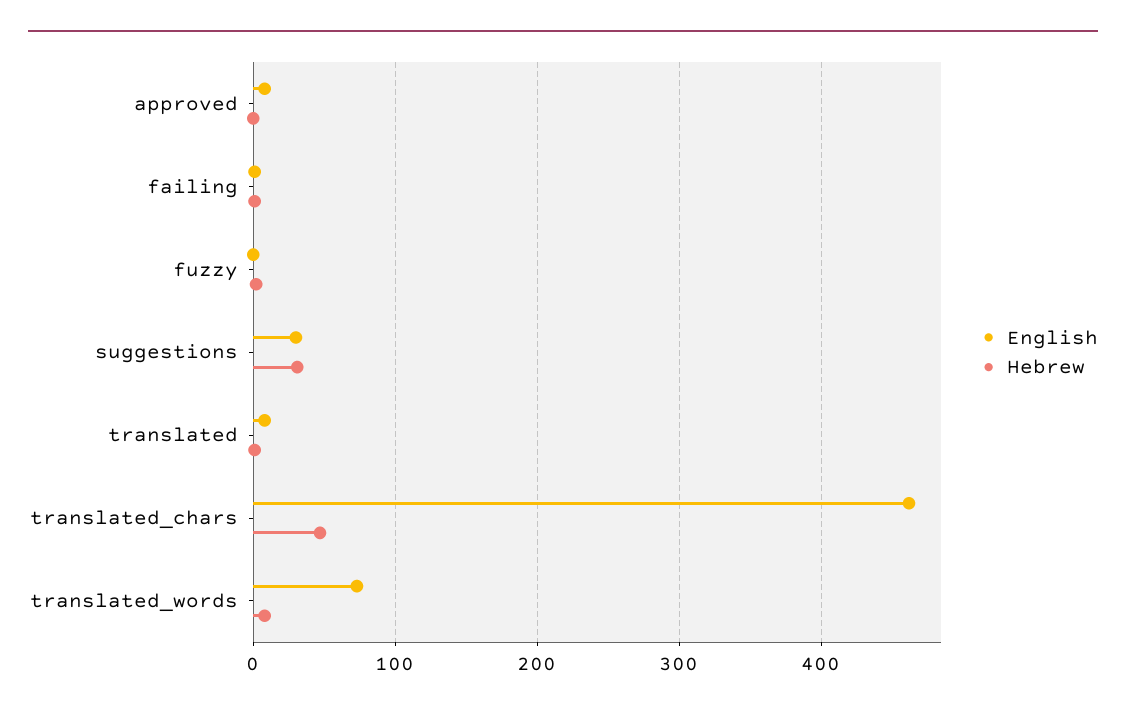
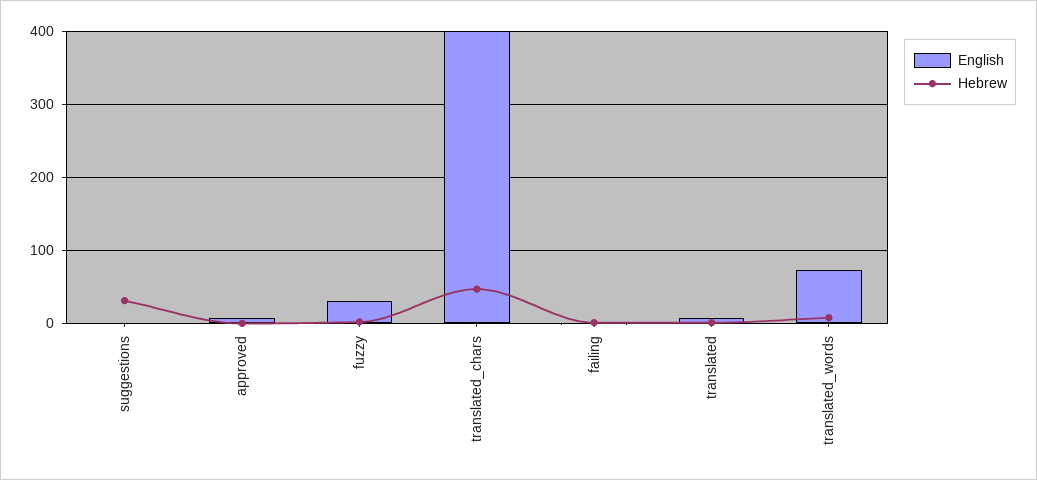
  {
    "English": {
      "approved": 10,
      "failing": 0,
-     "fuzzy": 0,
+     "fuzzy": 30,
-     "suggestions": 30,
+     "suggestions": 0,
      "translated": 10,
-     "translated_chars": 460,
+     "translated_chars": 400,
      "translated_words": 70
    },
    "Hebrew": {
      "approved": 0,
      "failing": 0,
      "fuzzy": 0,
      "suggestions": 30,
      "translated": 0,
      "translated_chars": 50,
      "translated_words": 10
    }
  }

